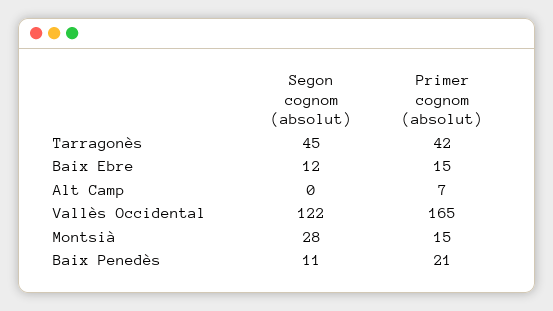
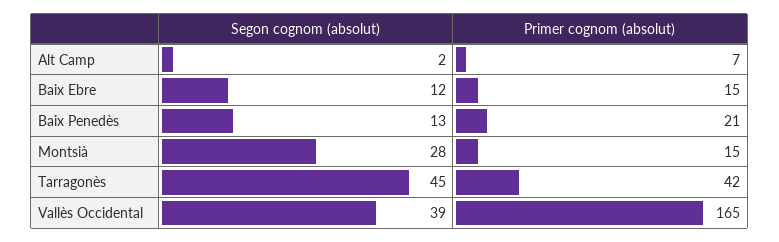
  {
    "Segon cognom (absolut)": {
      "Tarragonès": 45,
      "Baix Ebre": 12,
-     "Alt Camp": 0,
+     "Alt Camp": 2,
-     "Vallès Occidental": 122,
+     "Vallès Occidental": 39,
      "Montsià": 28,
-     "Baix Penedès": 11
+     "Baix Penedès": 13
    },
    "Primer cognom (absolut)": {
      "Tarragonès": 42,
      "Baix Ebre": 15,
      "Alt Camp": 7,
      "Vallès Occidental": 165,
      "Montsià": 15,
      "Baix Penedès": 21
    }
  }

